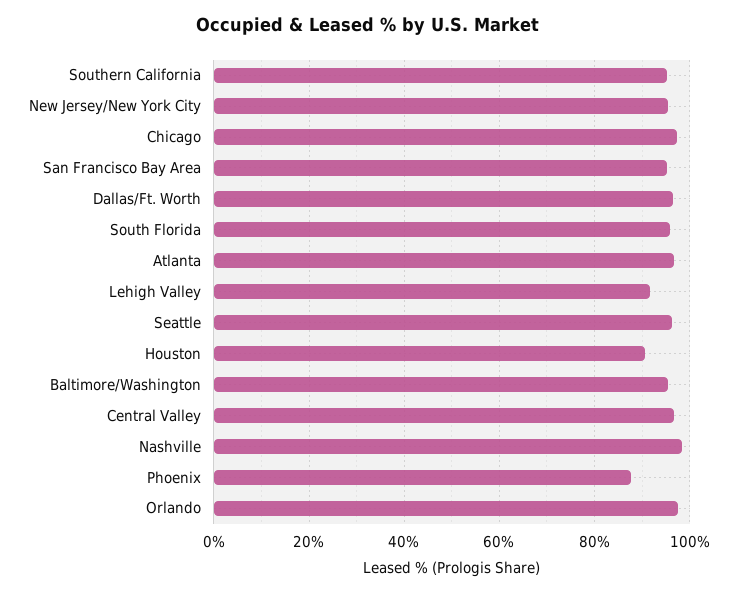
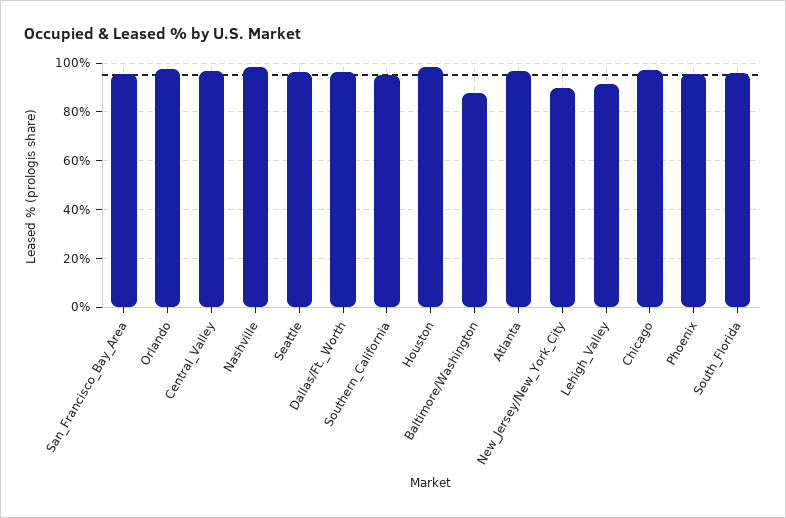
  {
    "Southern California": 96,
-   "New Jersey/New York City": 96,
+   "New Jersey/New York City": 90,
    "Chicago": 98,
    "San Francisco Bay Area": 96,
    "Dallas/Ft. Worth": 96,
    "South Florida": 96,
    "Atlanta": 96,
    "Lehigh Valley": 92,
    "Seattle": 96,
-   "Houston": 90,
+   "Houston": 97.5,
-   "Baltimore/Washington": 96,
+   "Baltimore/Washington": 87.5,
    "Central Valley": 96,
    "Nashville": 98,
-   "Phoenix": 88,
+   "Phoenix": 95,
    "Orlando": 98
  }

